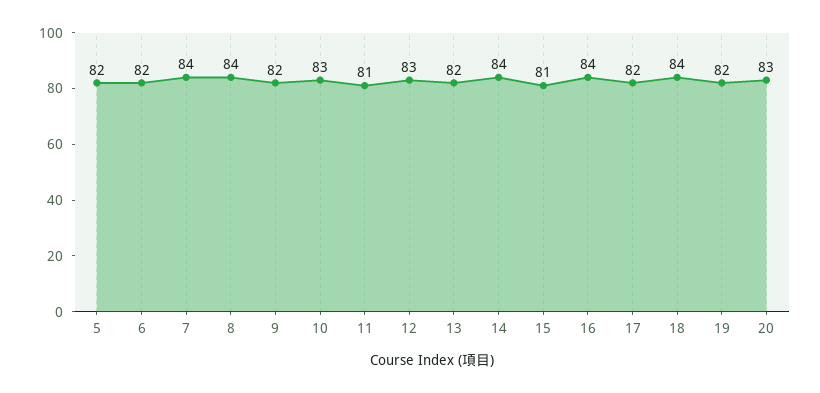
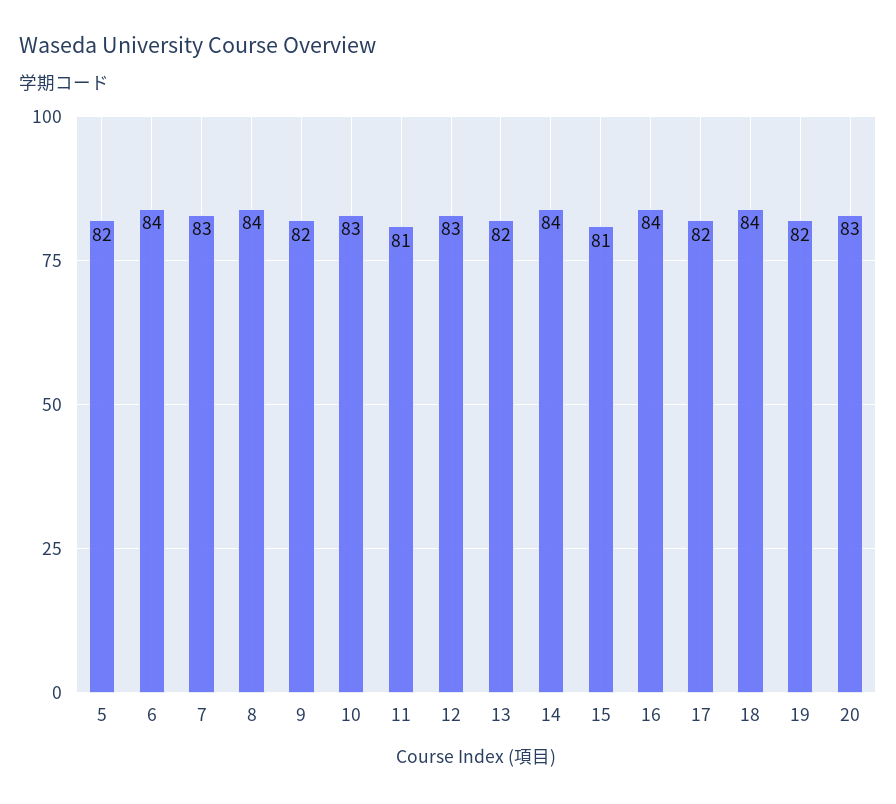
  {
    "5": 82,
-   "6": 82,
+   "6": 84,
-   "7": 84,
+   "7": 83,
    "8": 84,
    "9": 82,
    "10": 83,
    "11": 81,
    "12": 83,
    "13": 82,
    "14": 84,
    "15": 81,
    "16": 84,
    "17": 82,
    "18": 84,
    "19": 82,
    "20": 83
  }

